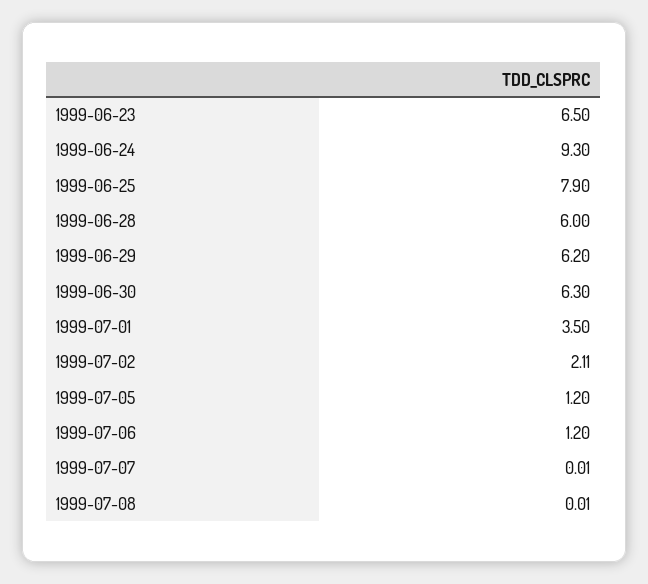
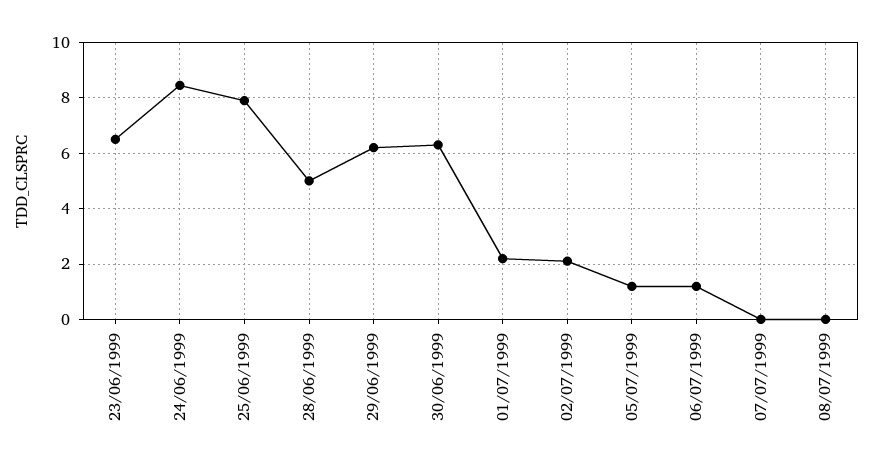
  {
    "1999-06-23": 6.5,
-   "1999-06-24": 9.3,
+   "1999-06-24": 8.5,
    "1999-06-25": 7.9,
-   "1999-06-28": 6,
+   "1999-06-28": 5,
    "1999-06-29": 6.2,
    "1999-06-30": 6.3,
-   "1999-07-01": 3.5,
+   "1999-07-01": 2.25,
    "1999-07-02": 2.11,
    "1999-07-05": 1.2,
    "1999-07-06": 1.2,
    "1999-07-07": 0.01,
    "1999-07-08": 0.01
  }

